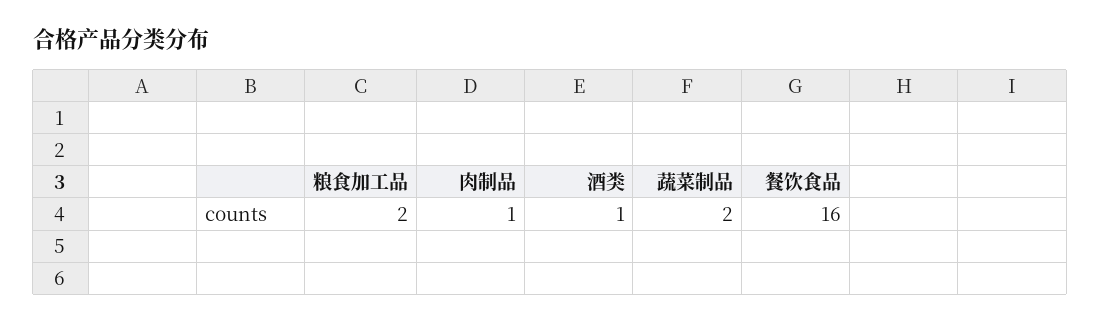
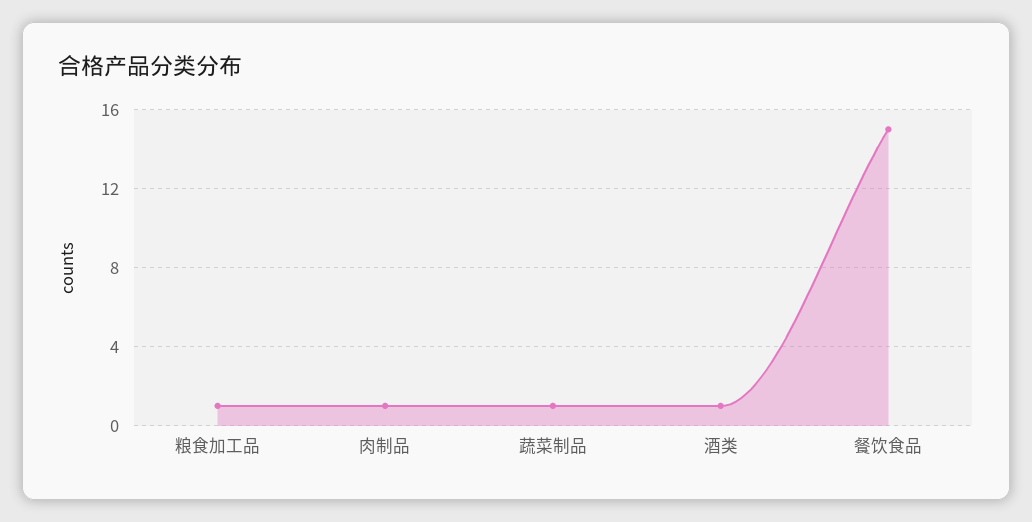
  {
-   "粮食加工品": 2,
+   "粮食加工品": 1,
    "肉制品": 1,
    "酒类": 1,
-   "蔬菜制品": 2,
+   "蔬菜制品": 1,
-   "餐饮食品": 16
+   "餐饮食品": 15
  }

